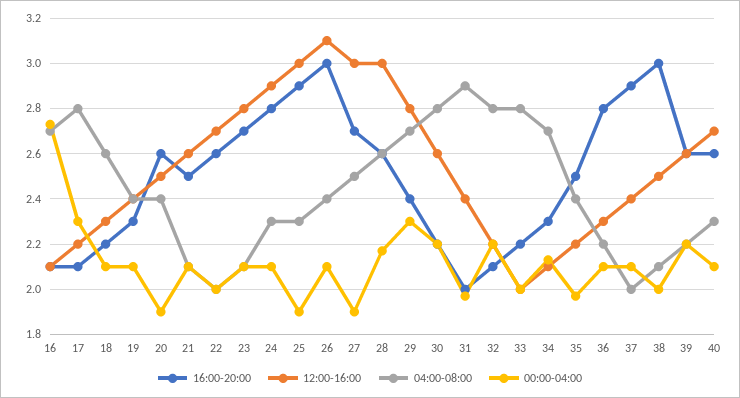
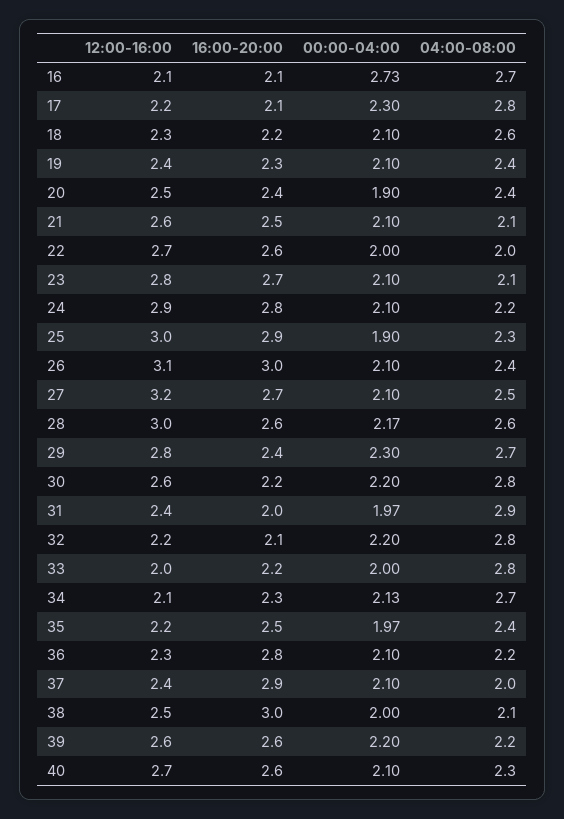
  {
    "16:00-20:00": {
      "16": 2.1,
      "17": 2.1,
      "18": 2.2,
      "19": 2.3,
-     "20": 2.6,
+     "20": 2.4,
      "21": 2.5,
      "22": 2.6,
      "23": 2.7,
      "24": 2.8,
      "25": 2.9,
      "26": 3,
      "27": 2.7,
      "28": 2.6,
      "29": 2.4,
      "30": 2.2,
      "31": 2,
      "32": 2.1,
      "33": 2.2,
      "34": 2.3,
      "35": 2.5,
      "36": 2.8,
      "37": 2.9,
      "38": 3,
      "39": 2.6,
      "40": 2.6
    },
    "12:00-16:00": {
      "16": 2.1,
      "17": 2.2,
      "18": 2.3,
      "19": 2.4,
      "20": 2.5,
      "21": 2.6,
      "22": 2.7,
      "23": 2.8,
      "24": 2.9,
      "25": 3,
      "26": 3.1,
-     "27": 3,
+     "27": 3.2,
      "28": 3,
      "29": 2.8,
      "30": 2.6,
      "31": 2.4,
      "32": 2.2,
      "33": 2,
      "34": 2.1,
      "35": 2.2,
      "36": 2.3,
      "37": 2.4,
      "38": 2.5,
      "39": 2.6,
      "40": 2.7
    },
    "04:00-08:00": {
      "16": 2.7,
      "17": 2.8,
      "18": 2.6,
      "19": 2.4,
      "20": 2.4,
      "21": 2.1,
      "22": 2,
      "23": 2.1,
-     "24": 2.3,
+     "24": 2.2,
      "25": 2.3,
      "26": 2.4,
      "27": 2.5,
      "28": 2.6,
      "29": 2.7,
      "30": 2.8,
      "31": 2.9,
      "32": 2.8,
      "33": 2.8,
      "34": 2.7,
      "35": 2.4,
      "36": 2.2,
      "37": 2,
      "38": 2.1,
      "39": 2.2,
      "40": 2.3
    },
    "00:00-04:00": {
      "16": 2.73,
      "17": 2.3,
      "18": 2.1,
      "19": 2.1,
      "20": 1.9,
      "21": 2.1,
      "22": 2,
      "23": 2.1,
      "24": 2.1,
      "25": 1.9,
      "26": 2.1,
-     "27": 1.9,
+     "27": 2.1,
      "28": 2.17,
      "29": 2.3,
      "30": 2.2,
      "31": 1.97,
      "32": 2.2,
      "33": 2,
      "34": 2.13,
      "35": 1.97,
      "36": 2.1,
      "37": 2.1,
      "38": 2,
      "39": 2.2,
      "40": 2.1
    }
  }

